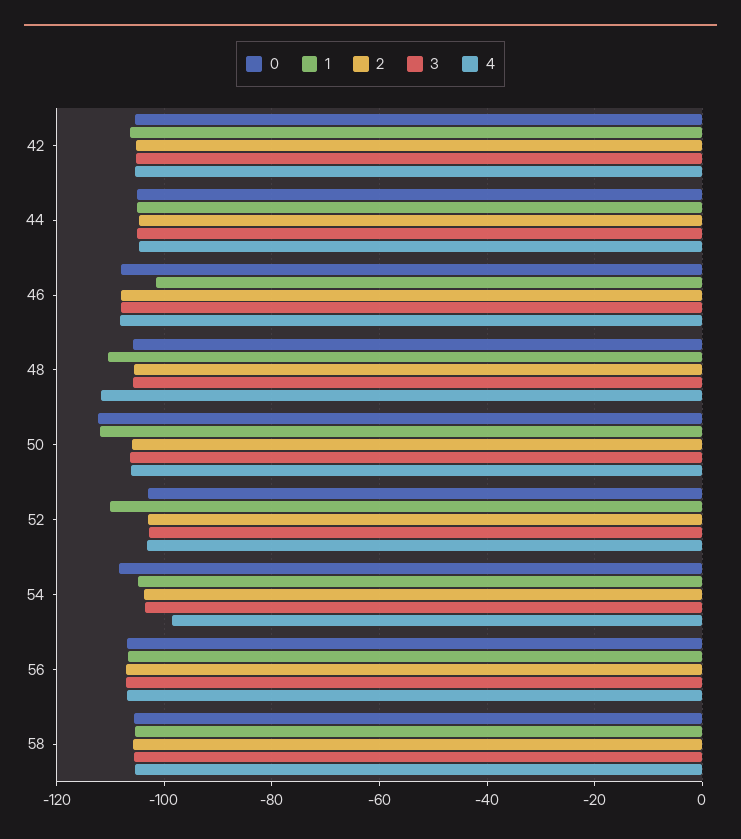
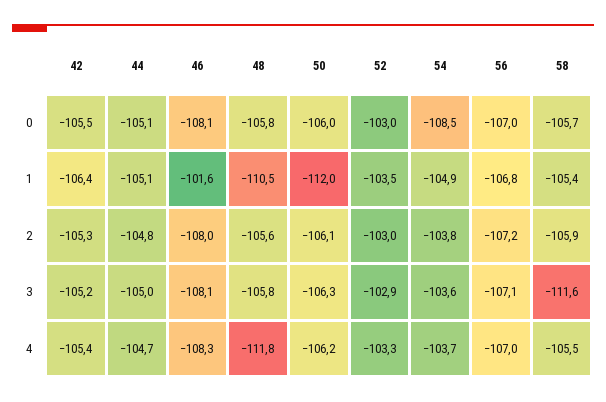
  {
    "0": {
      "42": -105.5,
      "44": -105.1,
      "46": -108.1,
      "48": -105.8,
-     "50": -112,
+     "50": -106,
      "52": -103,
      "54": -108.5,
      "56": -107,
      "58": -105.7
    },
    "1": {
      "42": -106.4,
      "44": -105.1,
      "46": -101.6,
      "48": -110.5,
      "50": -112,
-     "52": -110,
+     "52": -103.5,
      "54": -104.9,
      "56": -106.8,
      "58": -105.4
    },
    "2": {
      "42": -105.3,
      "44": -104.8,
      "46": -108,
      "48": -105.6,
      "50": -106.1,
      "52": -103,
      "54": -103.8,
      "56": -107.2,
      "58": -105.9
    },
    "3": {
      "42": -105.2,
      "44": -105,
      "46": -108.1,
      "48": -105.8,
      "50": -106.3,
      "52": -102.9,
      "54": -103.6,
      "56": -107.1,
-     "58": -106
+     "58": -111.6
    },
    "4": {
      "42": -105.4,
      "44": -104.7,
      "46": -108.3,
      "48": -111.8,
      "50": -106.2,
      "52": -103.3,
-     "54": -98,
+     "54": -103.7,
      "56": -107,
      "58": -105.5
    }
  }

